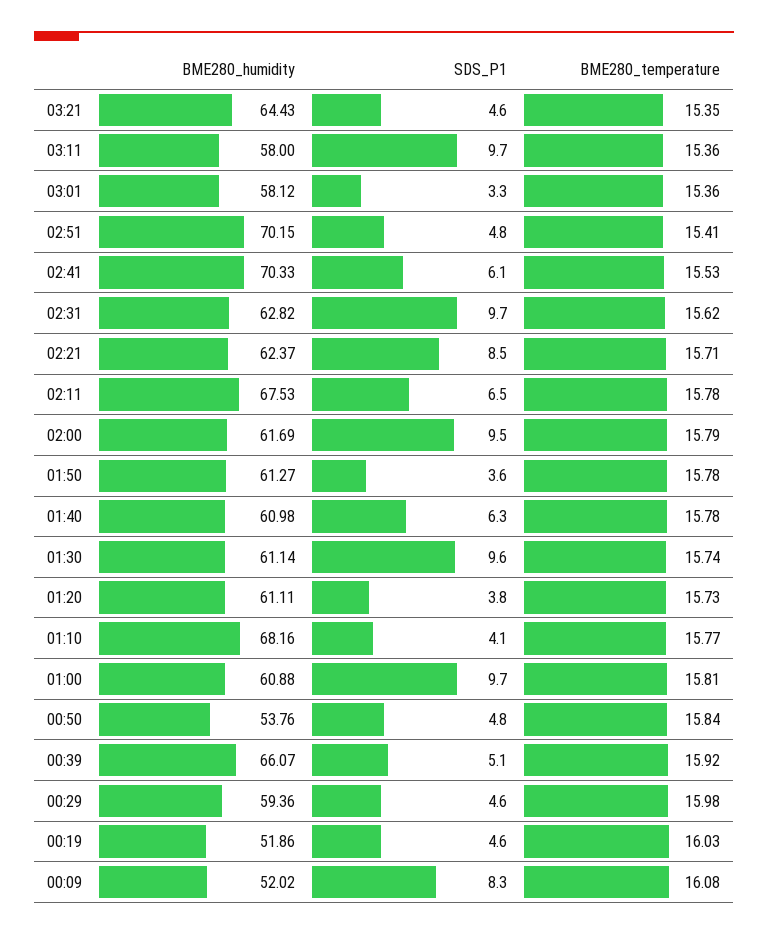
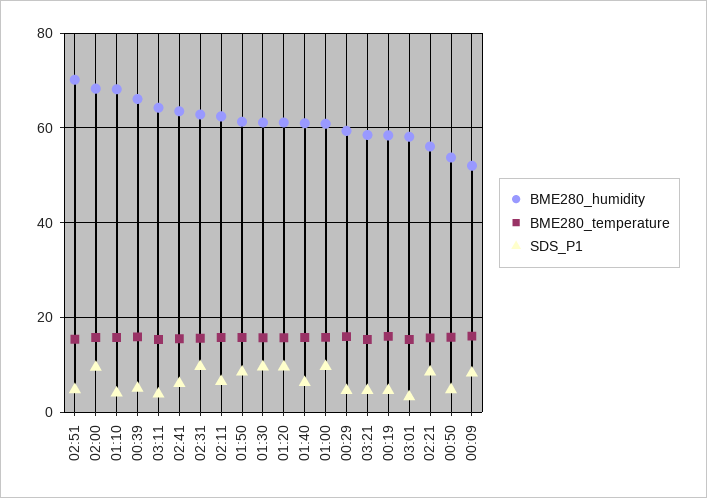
  {
    "BME280_humidity": {
-     "03:21": 64.43,
+     "03:21": 58,
-     "03:11": 58,
+     "03:11": 64,
      "03:01": 58.12,
      "02:51": 70.15,
-     "02:41": 70.33,
+     "02:41": 64,
      "02:31": 62.82,
-     "02:21": 62.37,
+     "02:21": 56,
-     "02:11": 67.53,
+     "02:11": 62,
-     "02:00": 61.69,
+     "02:00": 68,
      "01:50": 61.27,
      "01:40": 60.98,
      "01:30": 61.14,
      "01:20": 61.11,
      "01:10": 68.16,
      "01:00": 60.88,
      "00:50": 53.76,
      "00:39": 66.07,
      "00:29": 59.36,
-     "00:19": 51.86,
+     "00:19": 58,
      "00:09": 52.02
    },
    "SDS_P1": {
      "03:21": 4.6,
-     "03:11": 9.7,
+     "03:11": 4,
      "03:01": 3.3,
      "02:51": 4.8,
      "02:41": 6.1,
      "02:31": 9.7,
      "02:21": 8.5,
      "02:11": 6.5,
      "02:00": 9.5,
-     "01:50": 3.6,
+     "01:50": 8,
      "01:40": 6.3,
      "01:30": 9.6,
-     "01:20": 3.8,
+     "01:20": 10,
      "01:10": 4.1,
      "01:00": 9.7,
      "00:50": 4.8,
      "00:39": 5.1,
      "00:29": 4.6,
      "00:19": 4.6,
      "00:09": 8.3
    },
    "BME280_temperature": {
      "03:21": 15.35,
      "03:11": 15.36,
      "03:01": 15.36,
      "02:51": 15.41,
      "02:41": 15.53,
      "02:31": 15.62,
      "02:21": 15.71,
      "02:11": 15.78,
      "02:00": 15.79,
      "01:50": 15.78,
      "01:40": 15.78,
      "01:30": 15.74,
      "01:20": 15.73,
      "01:10": 15.77,
      "01:00": 15.81,
      "00:50": 15.84,
      "00:39": 15.92,
      "00:29": 15.98,
      "00:19": 16.03,
      "00:09": 16.08
    }
  }

